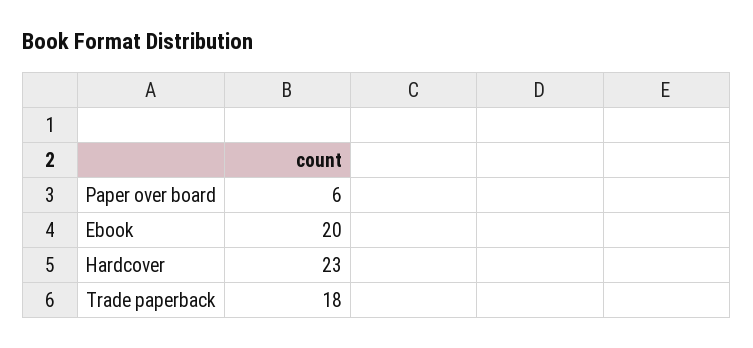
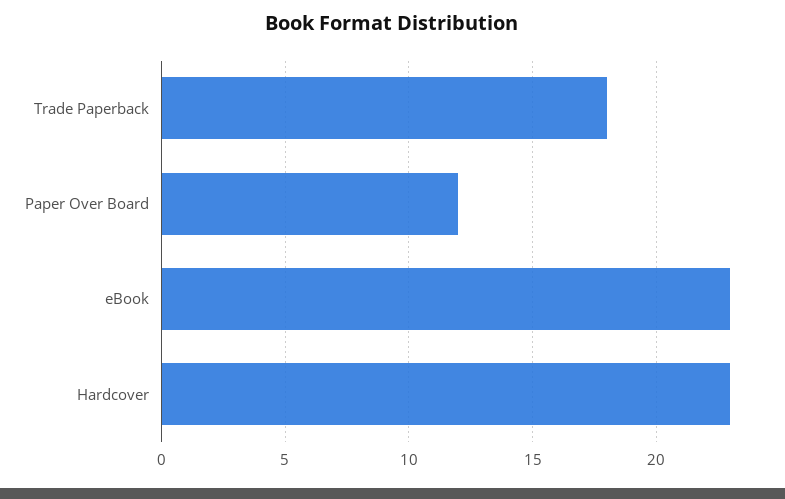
  {
-   "Paper over board": 6,
+   "Paper over board": 12,
-   "Ebook": 20,
+   "Ebook": 23,
    "Hardcover": 23,
    "Trade paperback": 18
  }

